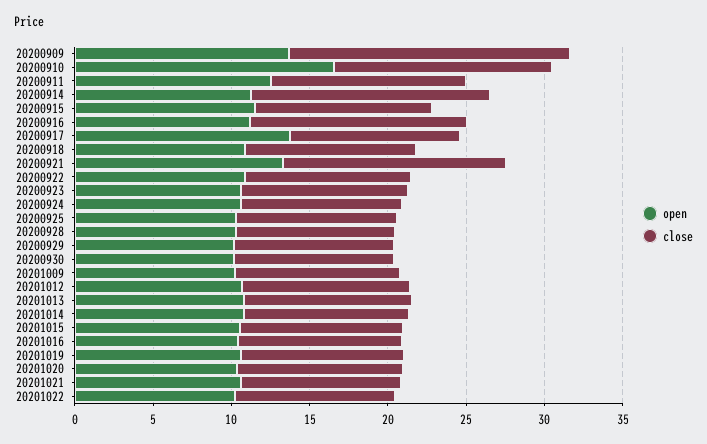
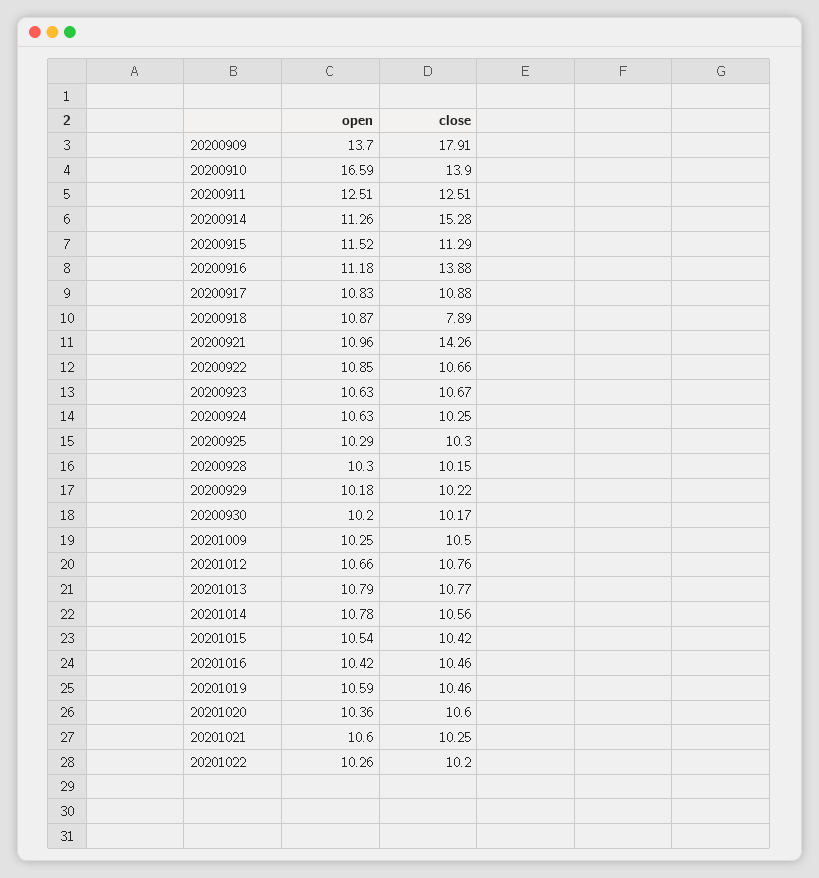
  {
    "open": {
      "20200909": 13.7,
      "20200910": 16.59,
      "20200911": 12.51,
      "20200914": 11.26,
      "20200915": 11.52,
      "20200916": 11.18,
-     "20200917": 14,
+     "20200917": 10.83,
      "20200918": 10.87,
-     "20200921": 13,
+     "20200921": 10.96,
      "20200922": 10.85,
      "20200923": 10.63,
      "20200924": 10.63,
      "20200925": 10.29,
      "20200928": 10.3,
      "20200929": 10.18,
      "20200930": 10.2,
      "20201009": 10.25,
      "20201012": 10.66,
      "20201013": 10.79,
      "20201014": 10.78,
      "20201015": 10.54,
      "20201016": 10.42,
      "20201019": 10.59,
      "20201020": 10.36,
      "20201021": 10.6,
      "20201022": 10.26
    },
    "close": {
      "20200909": 17.91,
      "20200910": 13.9,
      "20200911": 12.51,
      "20200914": 15.28,
      "20200915": 11.29,
      "20200916": 13.88,
      "20200917": 10.88,
-     "20200918": 11,
+     "20200918": 7.89,
      "20200921": 14.26,
      "20200922": 10.66,
      "20200923": 10.67,
      "20200924": 10.25,
      "20200925": 10.3,
      "20200928": 10.15,
      "20200929": 10.22,
      "20200930": 10.17,
      "20201009": 10.5,
      "20201012": 10.76,
      "20201013": 10.77,
      "20201014": 10.56,
      "20201015": 10.42,
      "20201016": 10.46,
      "20201019": 10.46,
      "20201020": 10.6,
      "20201021": 10.25,
      "20201022": 10.2
    }
  }

